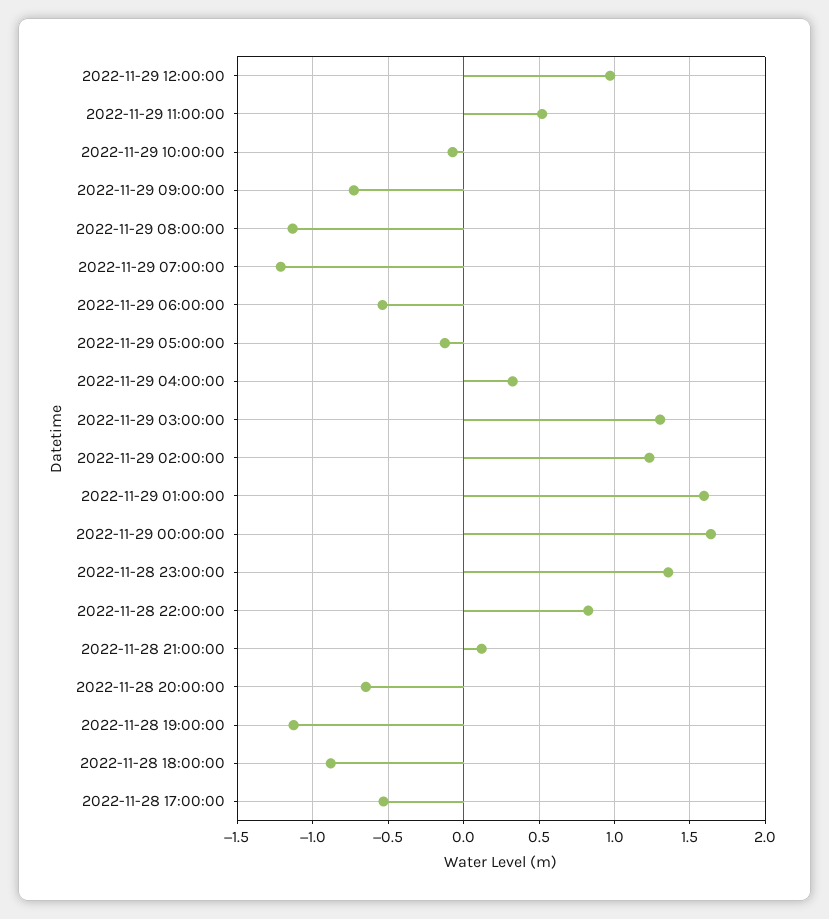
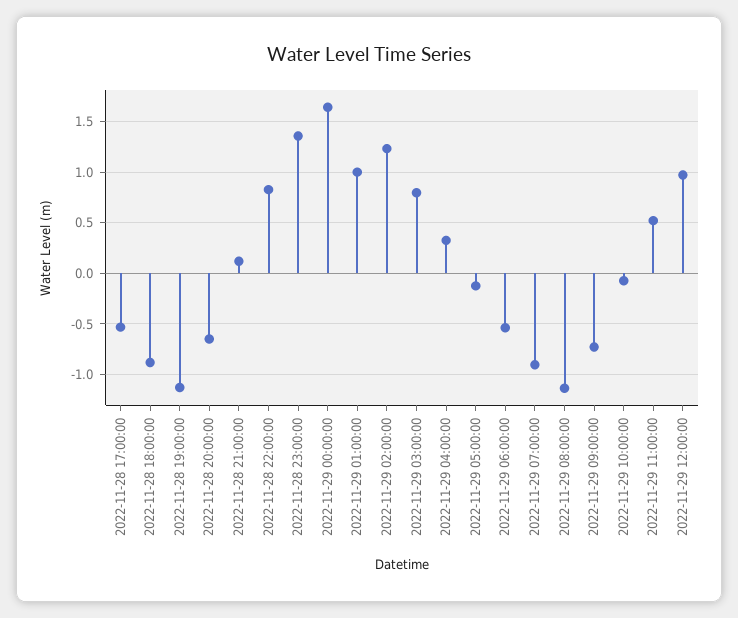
  {
    "2022-11-29 12:00:00": 0.95,
    "2022-11-29 11:00:00": 0.5,
    "2022-11-29 10:00:00": -0.05,
    "2022-11-29 09:00:00": -0.75,
    "2022-11-29 08:00:00": -1.15,
-   "2022-11-29 07:00:00": -1.2,
+   "2022-11-29 07:00:00": -0.9,
    "2022-11-29 06:00:00": -0.55,
    "2022-11-29 05:00:00": -0.1,
    "2022-11-29 04:00:00": 0.35,
-   "2022-11-29 03:00:00": 1.3,
+   "2022-11-29 03:00:00": 0.8,
    "2022-11-29 02:00:00": 1.25,
-   "2022-11-29 01:00:00": 1.6,
+   "2022-11-29 01:00:00": 1,
    "2022-11-29 00:00:00": 1.65,
    "2022-11-28 23:00:00": 1.35,
    "2022-11-28 22:00:00": 0.85,
    "2022-11-28 21:00:00": 0.1,
    "2022-11-28 20:00:00": -0.65,
    "2022-11-28 19:00:00": -1.15,
    "2022-11-28 18:00:00": -0.9,
    "2022-11-28 17:00:00": -0.55
  }

